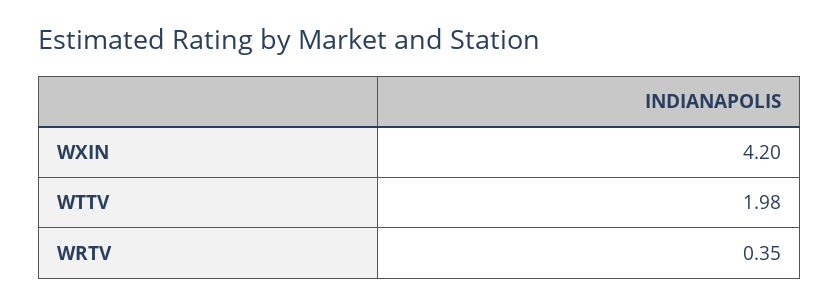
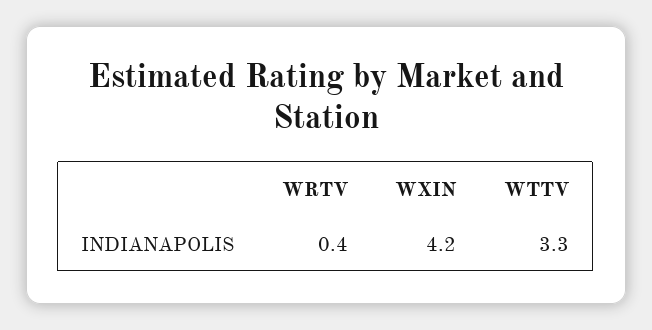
  {
    "WXIN": 4.2,
-   "WTTV": 1.98,
+   "WTTV": 3.3,
    "WRTV": 0.35
  }

